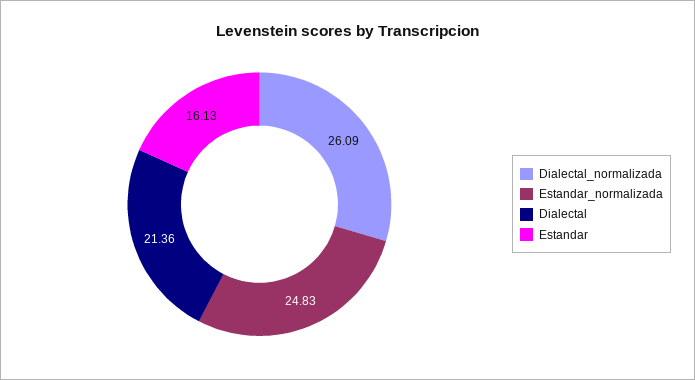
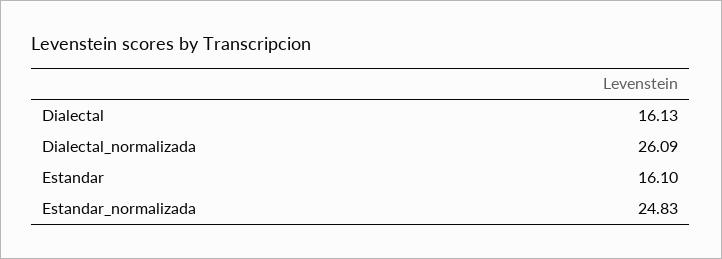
  {
    "Dialectal_normalizada": 26.09,
    "Estandar_normalizada": 24.83,
-   "Dialectal": 21.36,
+   "Dialectal": 16.13,
-   "Estandar": 16.13
+   "Estandar": 16.1
  }

